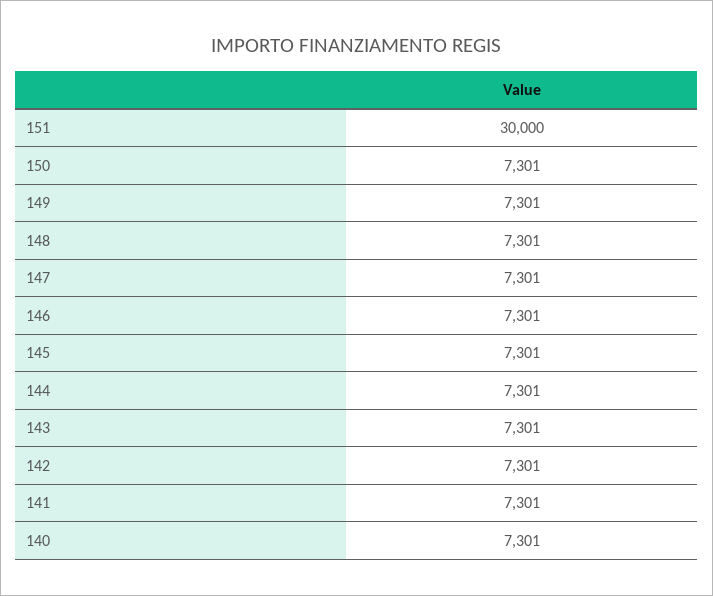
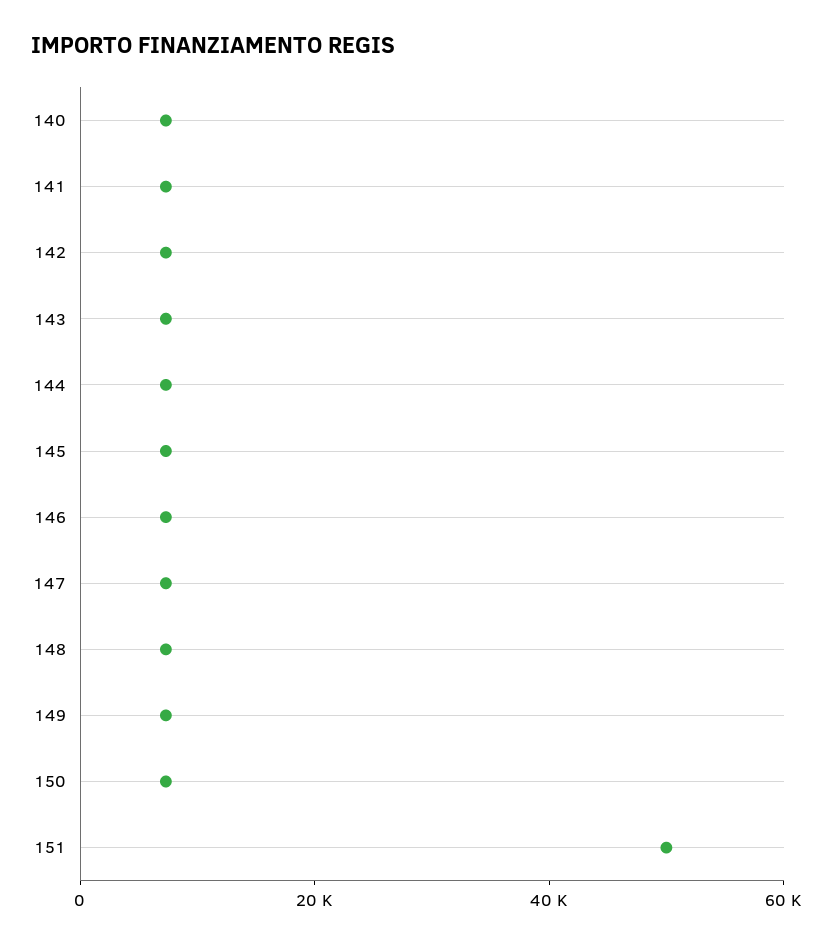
  {
-   "151": 30000,
+   "151": 50000,
    "150": 7301,
    "149": 7301,
    "148": 7301,
    "147": 7301,
    "146": 7301,
    "145": 7301,
    "144": 7301,
    "143": 7301,
    "142": 7301,
    "141": 7301,
    "140": 7301
  }

